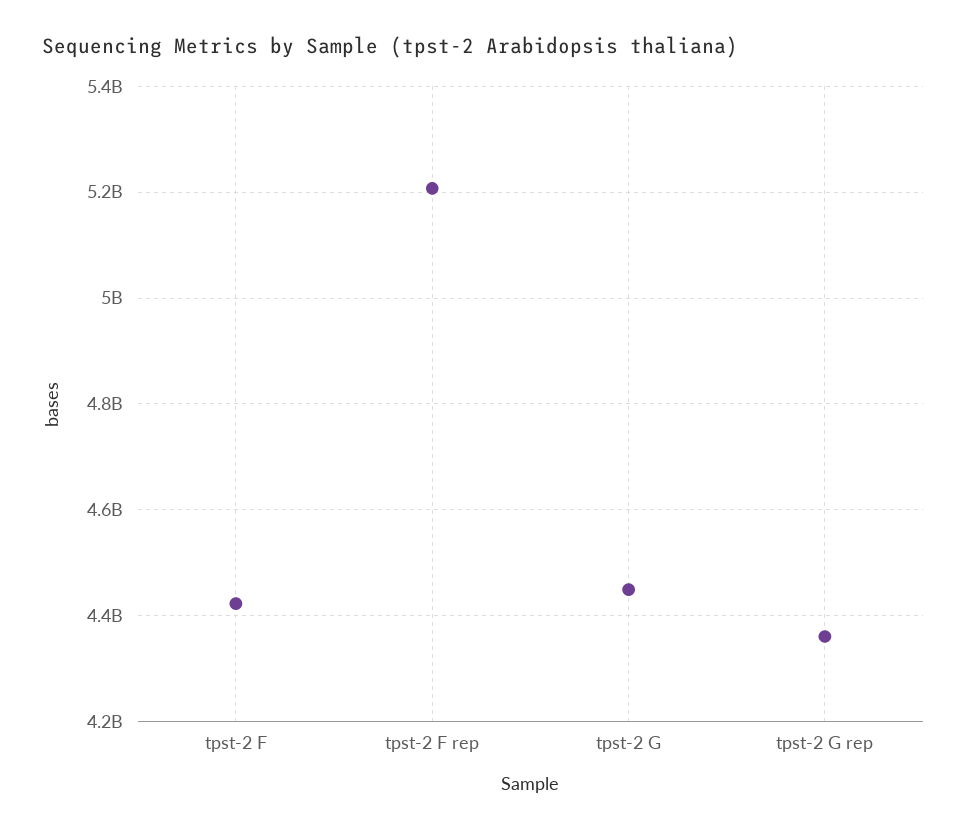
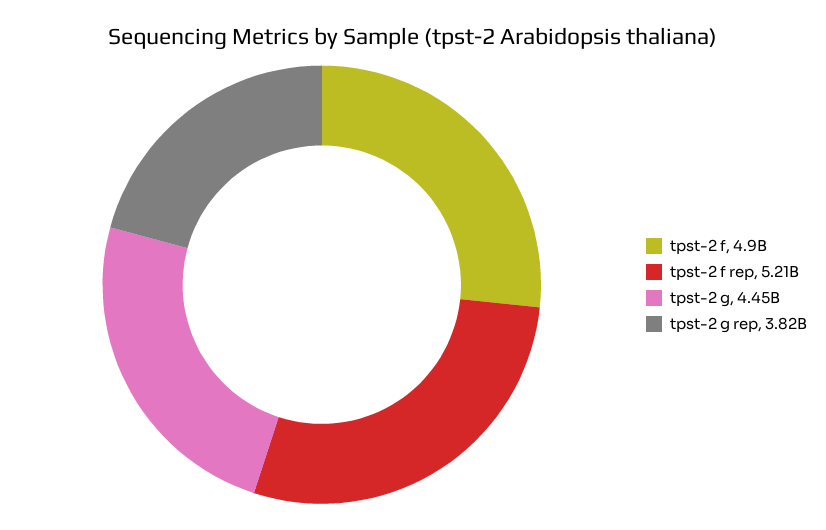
  {
-   "tpst-2 F": 4420000000,
+   "tpst-2 F": 4900000000,
    "tpst-2 F rep": 5210000000,
    "tpst-2 G": 4450000000,
-   "tpst-2 G rep": 4360000000
+   "tpst-2 G rep": 3820000000
  }

